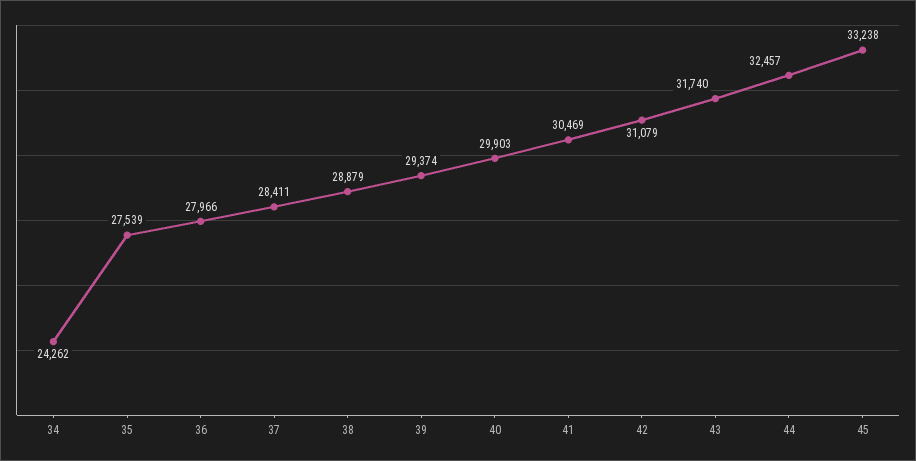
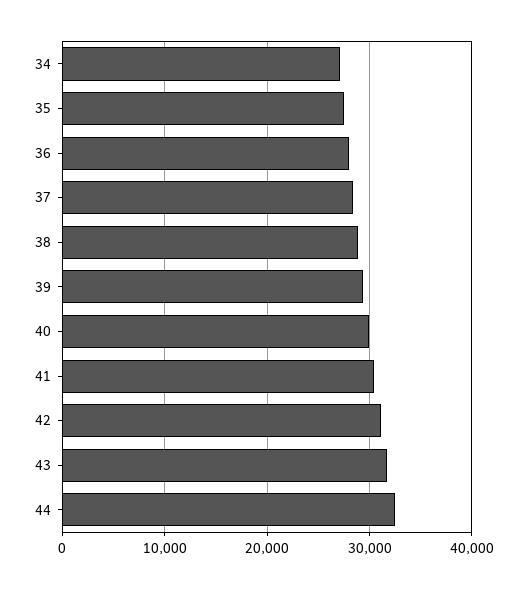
  {
-   "34": 24262,
+   "34": 27000,
    "35": 27539,
    "36": 27966,
    "37": 28411,
    "38": 28879,
    "39": 29374,
    "40": 29903,
    "41": 30469,
    "42": 31079,
    "43": 31740,
-   "44": 32457,
+   "44": 32457
-   "45": 33238
  }

